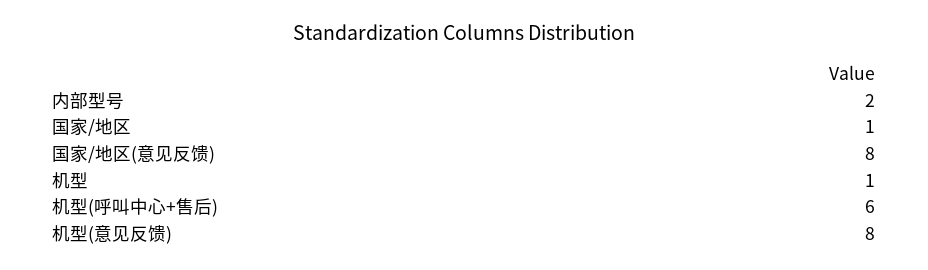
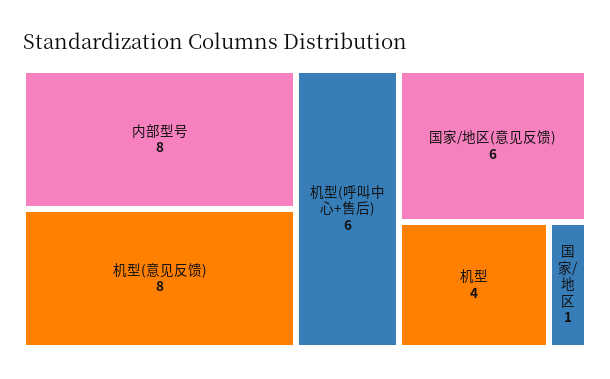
  {
-   "内部型号": 2,
+   "内部型号": 8,
    "国家/地区": 1,
-   "国家/地区(意见反馈)": 8,
+   "国家/地区(意见反馈)": 6,
-   "机型": 1,
+   "机型": 4,
    "机型(呼叫中心+售后)": 6,
    "机型(意见反馈)": 8
  }

